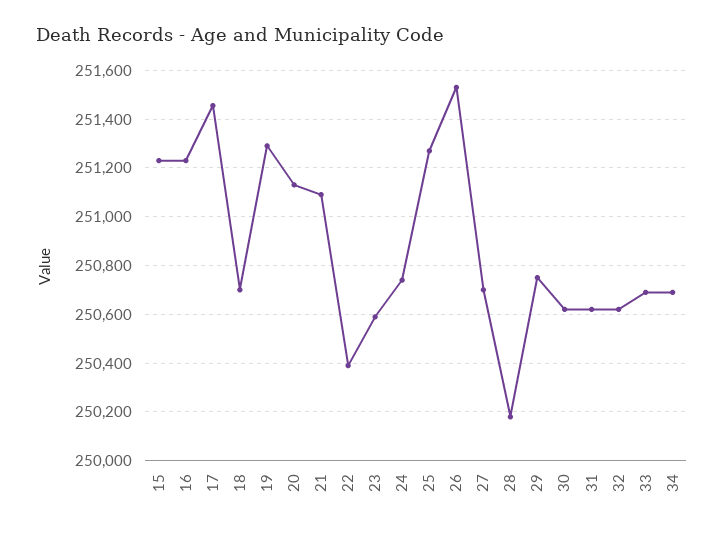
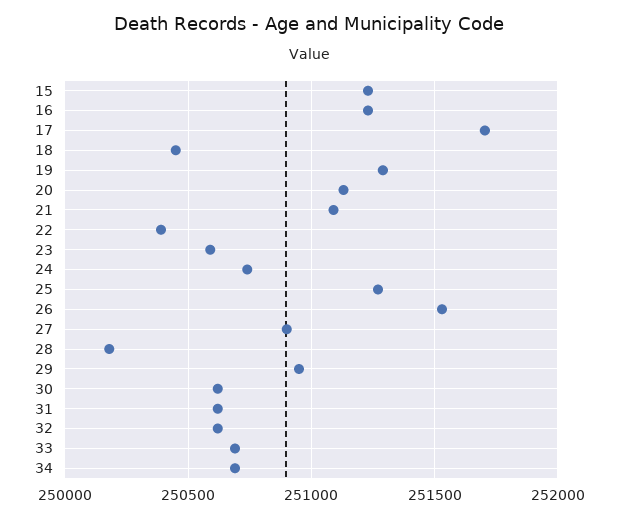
  {
    "15": 251225,
    "16": 251225,
-   "17": 251450,
+   "17": 251700,
-   "18": 250700,
+   "18": 250450,
    "19": 251300,
    "20": 251125,
    "21": 251100,
    "22": 250400,
    "23": 250600,
    "24": 250750,
    "25": 251275,
    "26": 251525,
-   "27": 250700,
+   "27": 250900,
    "28": 250175,
-   "29": 250750,
+   "29": 250950,
    "30": 250625,
    "31": 250625,
    "32": 250625,
    "33": 250700,
    "34": 250700
  }

